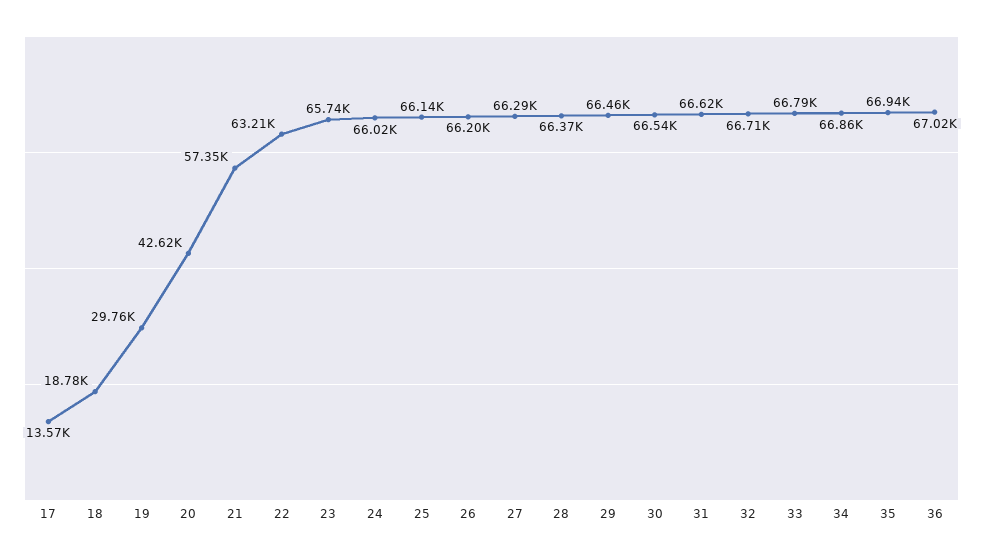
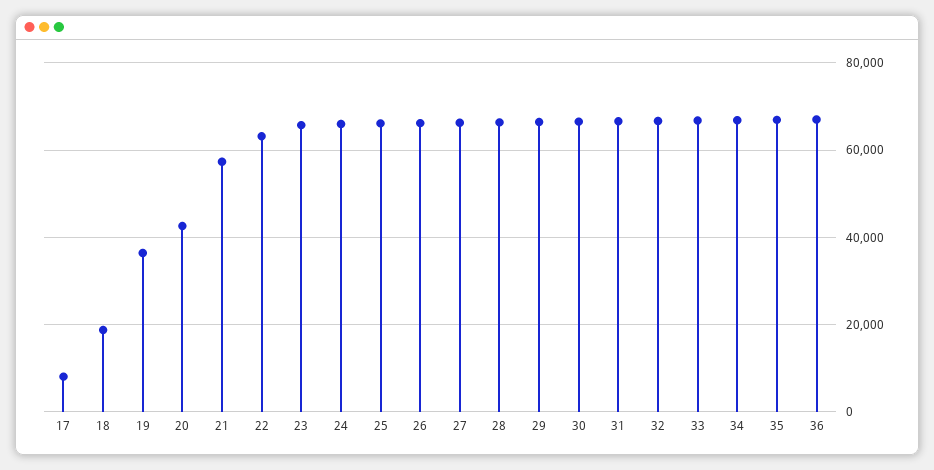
  {
-   "17": 13570,
+   "17": 8000,
    "18": 18780,
-   "19": 29760,
+   "19": 36000,
    "20": 42620,
    "21": 57350,
    "22": 63210,
    "23": 65740,
    "24": 66020,
    "25": 66140,
    "26": 66200,
    "27": 66290,
    "28": 66370,
    "29": 66460,
    "30": 66540,
    "31": 66620,
    "32": 66710,
    "33": 66790,
    "34": 66860,
    "35": 66940,
    "36": 67020
  }

